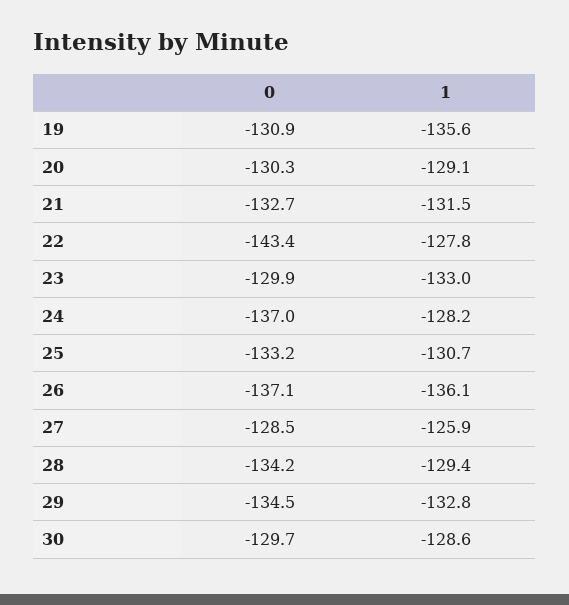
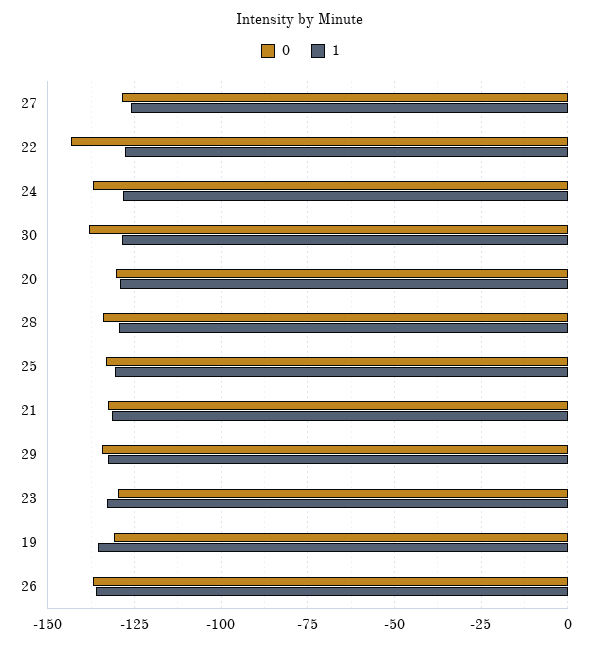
  {
    "0": {
      "19": -130.9,
      "20": -130.3,
      "21": -132.7,
      "22": -143.4,
      "23": -129.9,
      "24": -137,
      "25": -133.2,
      "26": -137.1,
      "27": -128.5,
      "28": -134.2,
      "29": -134.5,
-     "30": -129.7
+     "30": -137.5
    },
    "1": {
      "19": -135.6,
      "20": -129.1,
      "21": -131.5,
      "22": -127.8,
      "23": -133,
      "24": -128.2,
      "25": -130.7,
      "26": -136.1,
      "27": -125.9,
      "28": -129.4,
      "29": -132.8,
      "30": -128.6
    }
  }

